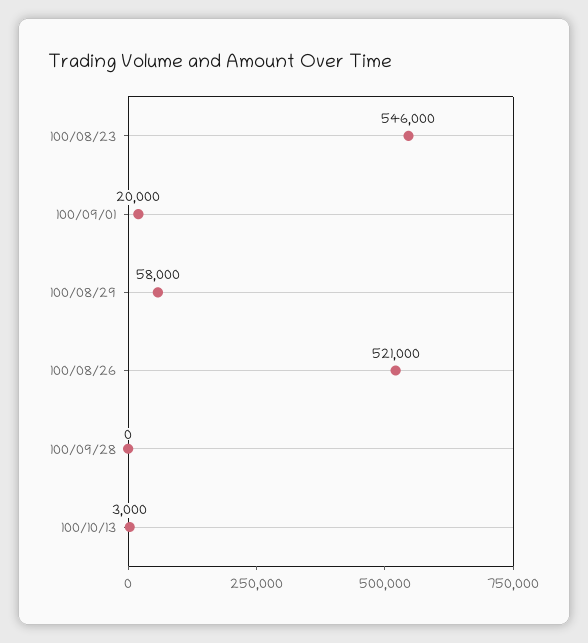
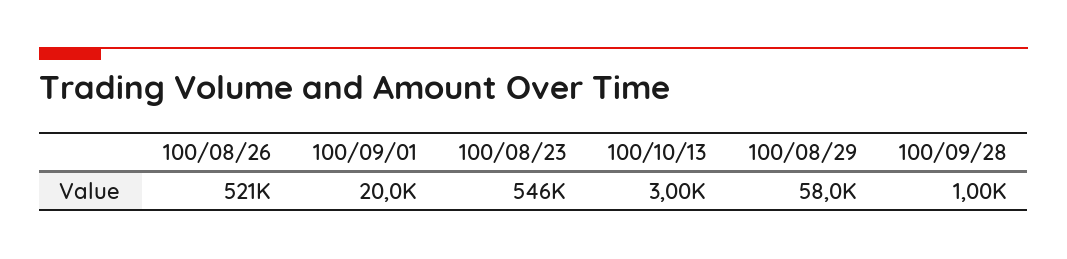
  {
    "100/08/23": 546000,
    "100/09/01": 20000,
    "100/08/29": 58000,
    "100/08/26": 521000,
-   "100/09/28": 0,
+   "100/09/28": 1000,
    "100/10/13": 3000
  }

